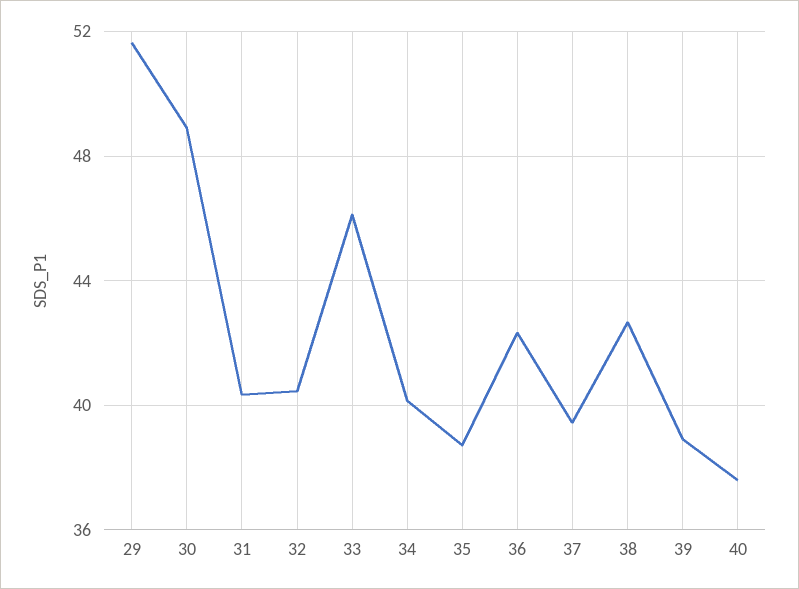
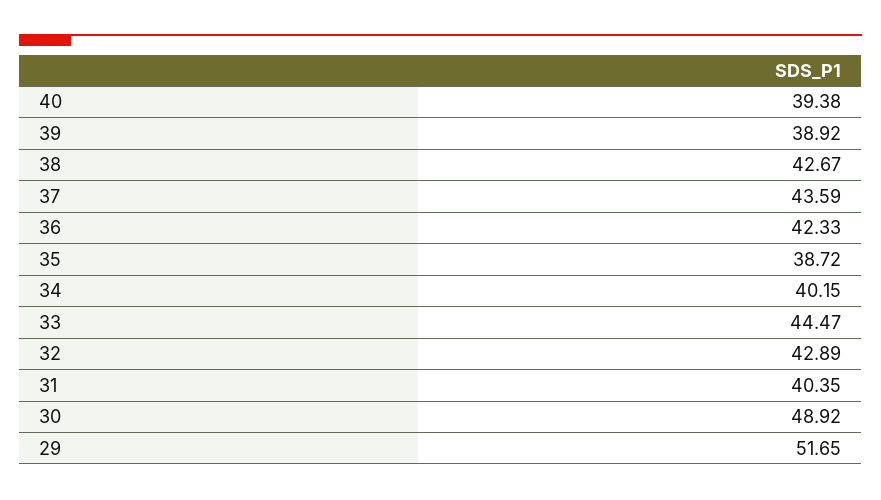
  {
    "29": 51.65,
    "30": 48.92,
    "31": 40.35,
-   "32": 40.5,
+   "32": 42.89,
-   "33": 46,
+   "33": 44.47,
    "34": 40.15,
    "35": 38.72,
    "36": 42.33,
-   "37": 39.5,
+   "37": 43.59,
    "38": 42.67,
    "39": 38.92,
-   "40": 37.5
+   "40": 39.38
  }

